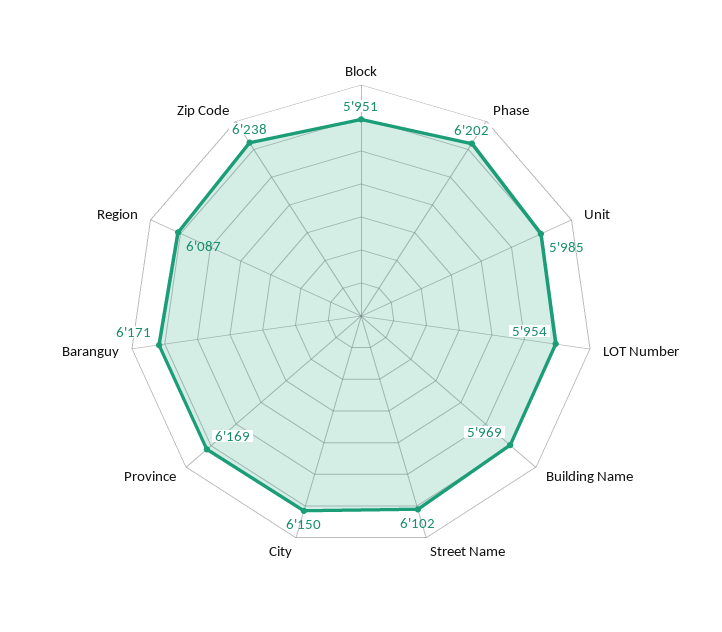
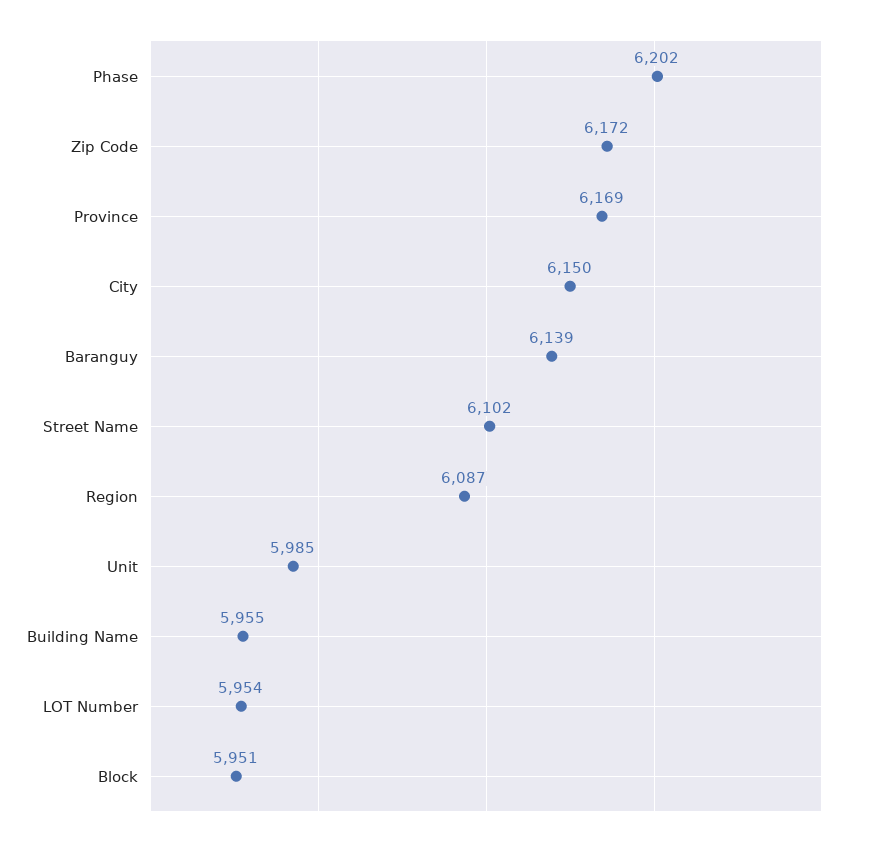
  {
    "Block": 5951,
    "Phase": 6202,
    "Unit": 5985,
    "LOT Number": 5954,
-   "Building Name": 5969,
+   "Building Name": 5955,
    "Street Name": 6102,
    "City": 6150,
    "Province": 6169,
-   "Baranguy": 6171,
+   "Baranguy": 6139,
    "Region": 6087,
-   "Zip Code": 6238
+   "Zip Code": 6172
  }

